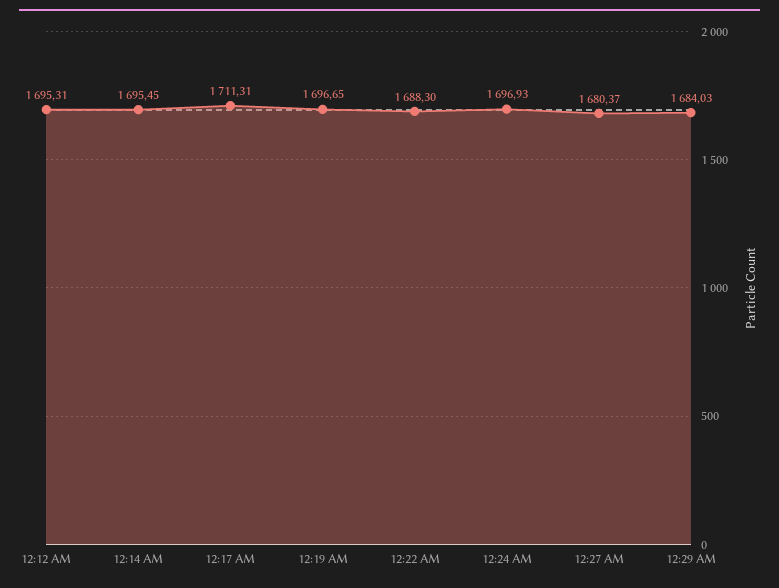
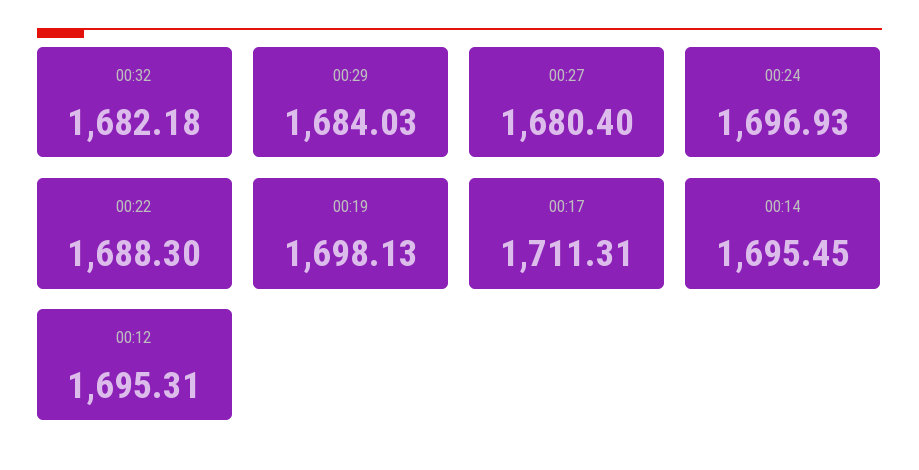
  {
    "12:12 AM": 1695.31,
    "12:14 AM": 1695.45,
    "12:17 AM": 1711.31,
-   "12:19 AM": 1696.65,
+   "12:19 AM": 1698.13,
    "12:22 AM": 1688.3,
    "12:24 AM": 1696.93,
-   "12:27 AM": 1680.37,
+   "12:27 AM": 1680.4,
-   "12:29 AM": 1684.03
+   "12:29 AM": 1684.03,
+   "00:32": 1682.18
  }

